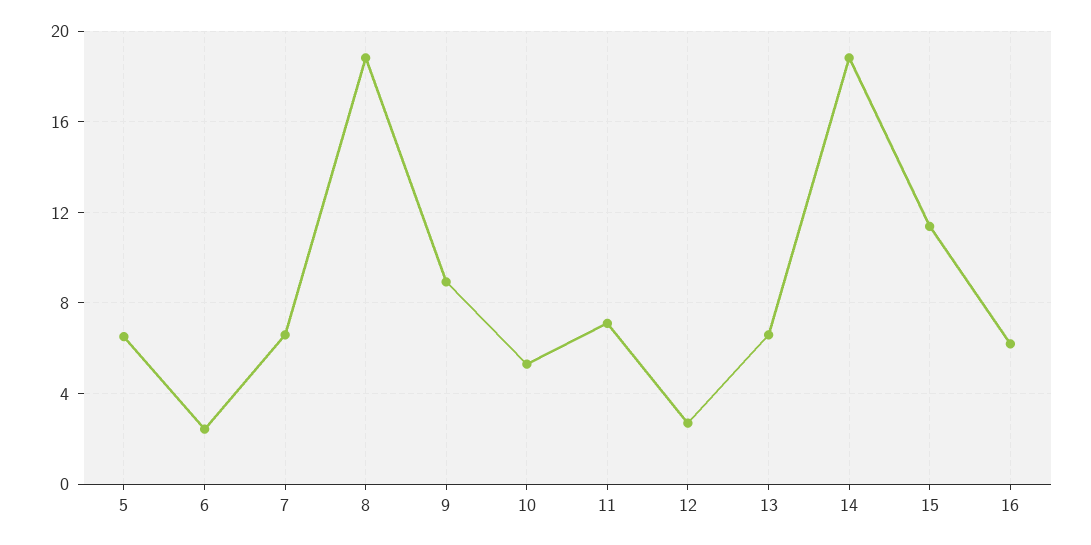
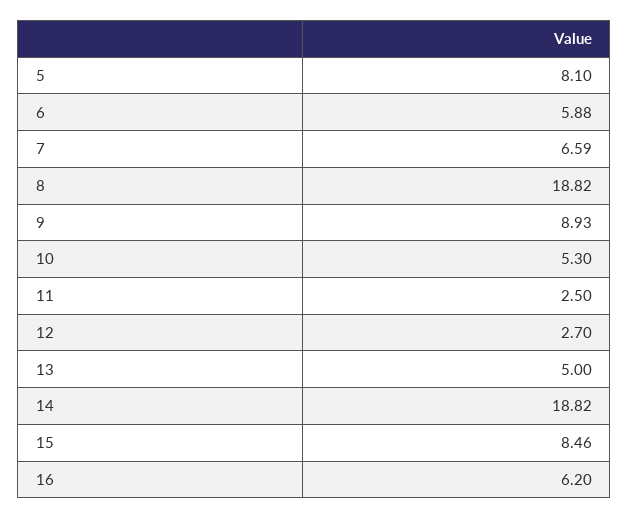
  {
-   "5": 6.5,
+   "5": 8.1,
-   "6": 2.5,
+   "6": 5.88,
    "7": 6.59,
    "8": 18.82,
    "9": 8.93,
    "10": 5.3,
-   "11": 7,
+   "11": 2.5,
    "12": 2.7,
-   "13": 6.5,
+   "13": 5,
    "14": 18.82,
-   "15": 11.5,
+   "15": 8.46,
    "16": 6.2
  }

